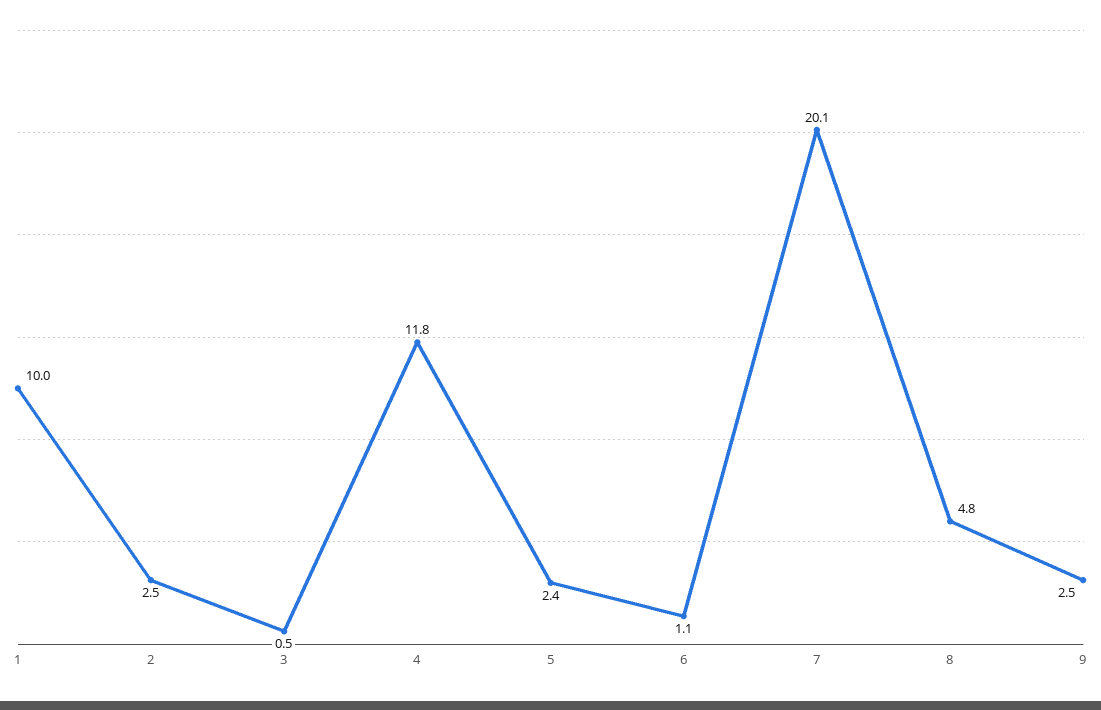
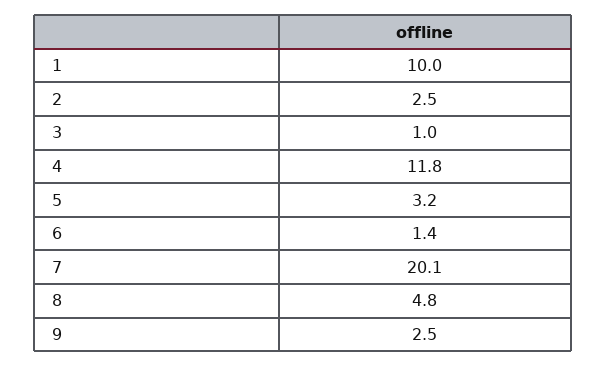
  {
    "1": 10,
    "2": 2.5,
-   "3": 0.5,
+   "3": 1,
    "4": 11.8,
-   "5": 2.4,
+   "5": 3.2,
-   "6": 1.1,
+   "6": 1.4,
    "7": 20.1,
    "8": 4.8,
    "9": 2.5
  }

